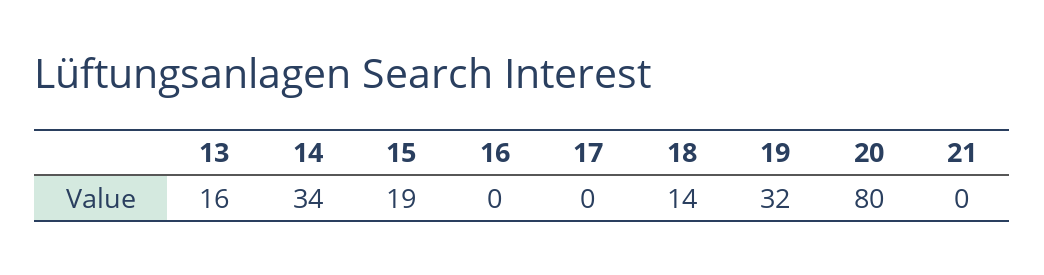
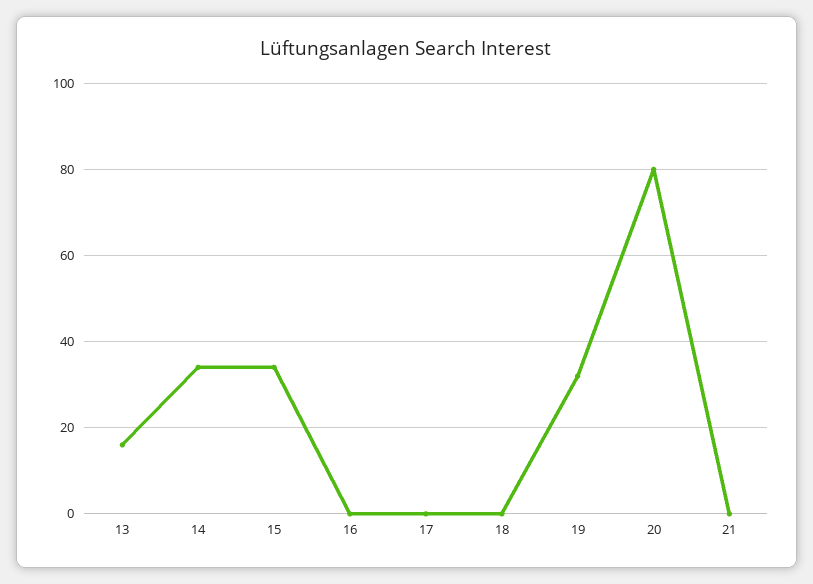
  {
    "13": 16,
    "14": 34,
-   "15": 19,
+   "15": 35,
    "16": 0,
    "17": 0,
-   "18": 14,
+   "18": 0,
    "19": 32,
    "20": 80,
    "21": 0
  }

